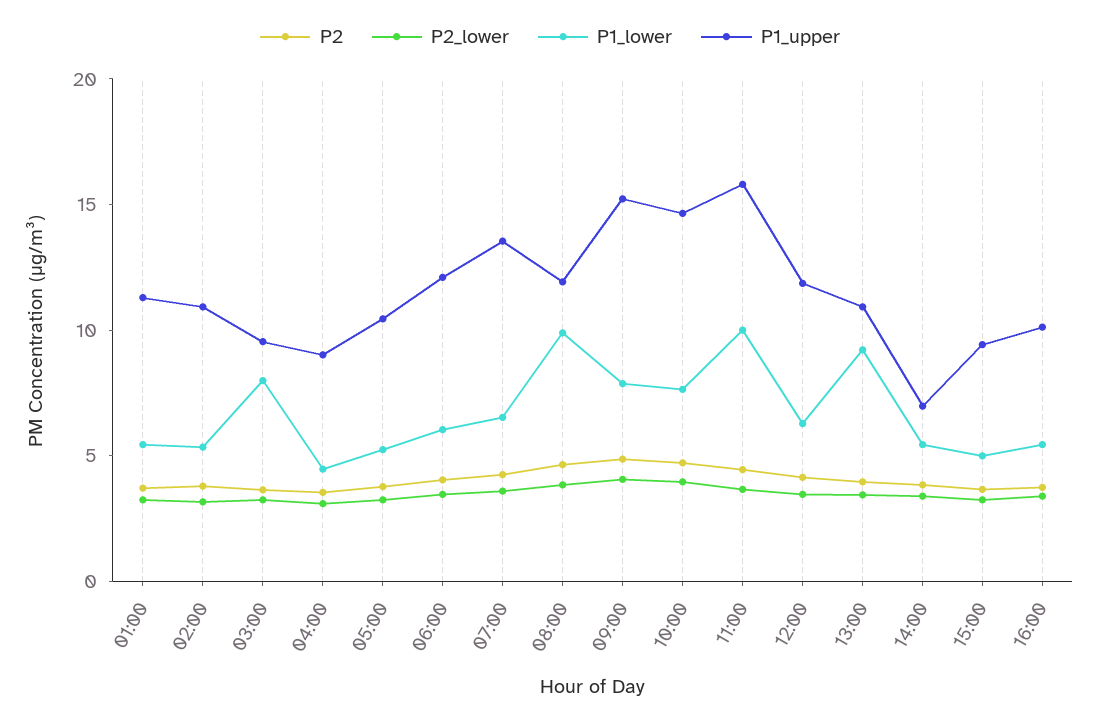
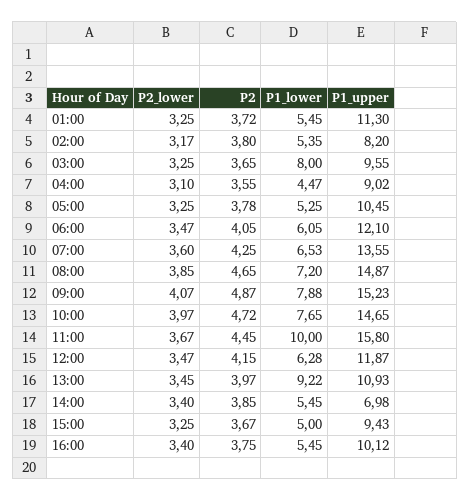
  {
    "P2": {
      "01:00": 3.72,
      "02:00": 3.8,
      "03:00": 3.65,
      "04:00": 3.55,
      "05:00": 3.78,
      "06:00": 4.05,
      "07:00": 4.25,
      "08:00": 4.65,
      "09:00": 4.87,
      "10:00": 4.72,
      "11:00": 4.45,
      "12:00": 4.15,
      "13:00": 3.97,
      "14:00": 3.85,
      "15:00": 3.67,
      "16:00": 3.75
    },
    "P2_lower": {
      "01:00": 3.25,
      "02:00": 3.17,
      "03:00": 3.25,
      "04:00": 3.1,
      "05:00": 3.25,
      "06:00": 3.47,
      "07:00": 3.6,
      "08:00": 3.85,
      "09:00": 4.07,
      "10:00": 3.97,
      "11:00": 3.67,
      "12:00": 3.47,
      "13:00": 3.45,
      "14:00": 3.4,
      "15:00": 3.25,
      "16:00": 3.4
    },
    "P1_lower": {
      "01:00": 5.45,
      "02:00": 5.35,
      "03:00": 8,
      "04:00": 4.47,
      "05:00": 5.25,
      "06:00": 6.05,
      "07:00": 6.53,
-     "08:00": 10,
+     "08:00": 7.2,
      "09:00": 7.88,
      "10:00": 7.65,
      "11:00": 10,
      "12:00": 6.28,
      "13:00": 9.22,
      "14:00": 5.45,
      "15:00": 5,
      "16:00": 5.45
    },
    "P1_upper": {
      "01:00": 11.3,
-     "02:00": 11,
+     "02:00": 8.2,
      "03:00": 9.55,
      "04:00": 9.02,
      "05:00": 10.45,
      "06:00": 12.1,
      "07:00": 13.55,
-     "08:00": 12,
+     "08:00": 14.87,
      "09:00": 15.23,
      "10:00": 14.65,
      "11:00": 15.8,
      "12:00": 11.87,
      "13:00": 10.93,
      "14:00": 6.98,
      "15:00": 9.43,
      "16:00": 10.12
    }
  }

